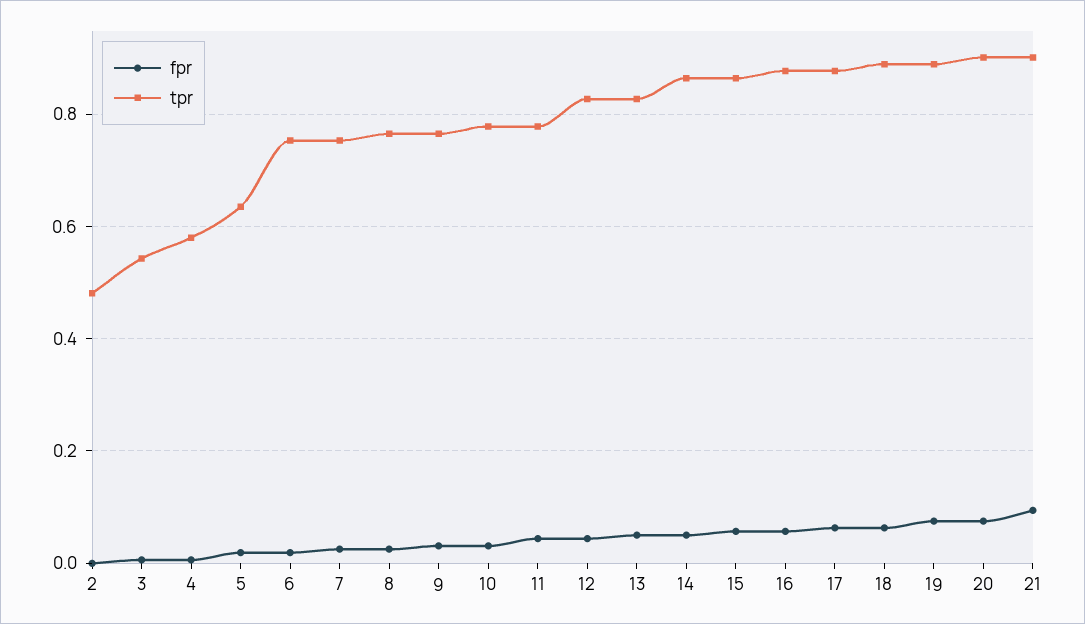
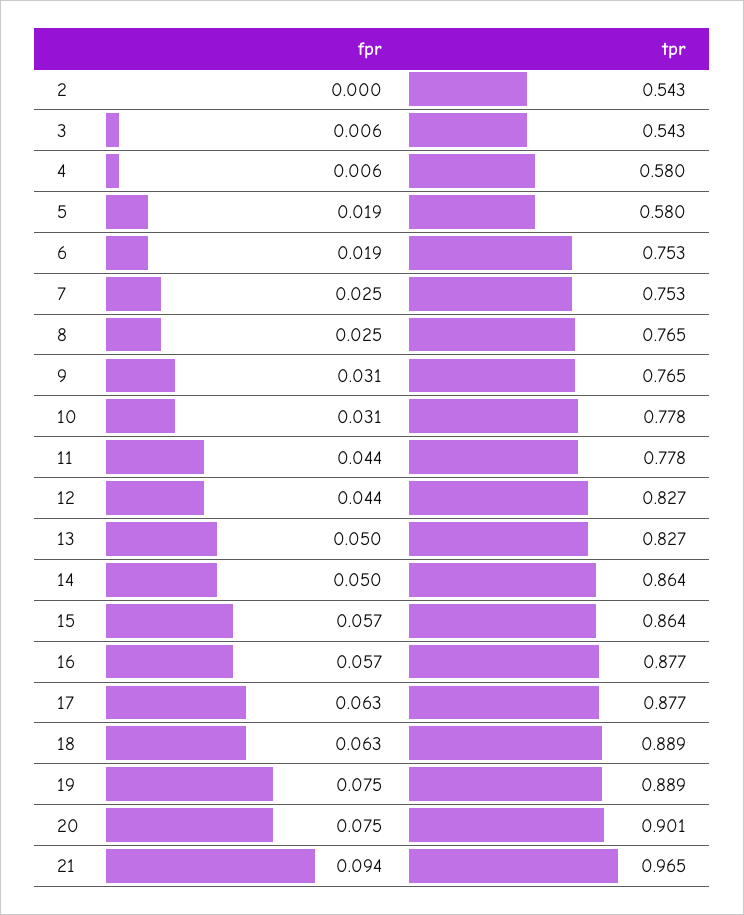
  {
    "fpr": {
      "2": 0,
      "3": 0.006,
      "4": 0.006,
      "5": 0.019,
      "6": 0.019,
      "7": 0.025,
      "8": 0.025,
      "9": 0.031,
      "10": 0.031,
      "11": 0.044,
      "12": 0.044,
      "13": 0.05,
      "14": 0.05,
      "15": 0.057,
      "16": 0.057,
      "17": 0.063,
      "18": 0.063,
      "19": 0.075,
      "20": 0.075,
      "21": 0.094
    },
    "tpr": {
-     "2": 0.48,
+     "2": 0.543,
      "3": 0.543,
      "4": 0.58,
-     "5": 0.64,
+     "5": 0.58,
      "6": 0.753,
      "7": 0.753,
      "8": 0.765,
      "9": 0.765,
      "10": 0.778,
      "11": 0.778,
      "12": 0.827,
      "13": 0.827,
      "14": 0.864,
      "15": 0.864,
      "16": 0.877,
      "17": 0.877,
      "18": 0.889,
      "19": 0.889,
      "20": 0.901,
-     "21": 0.9
+     "21": 0.965
    }
  }

